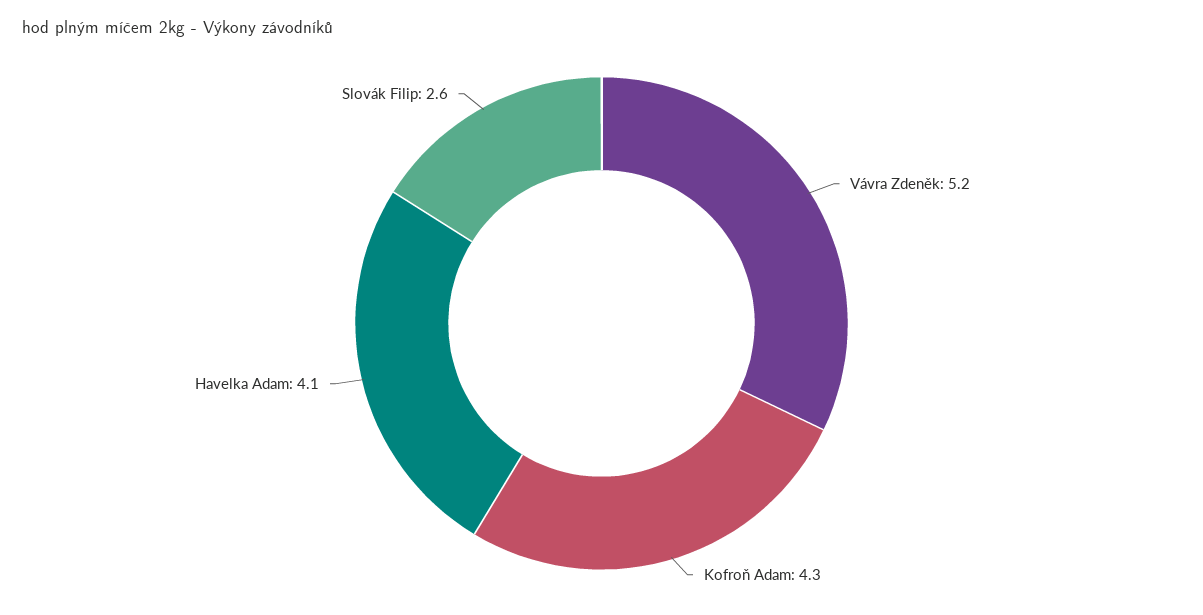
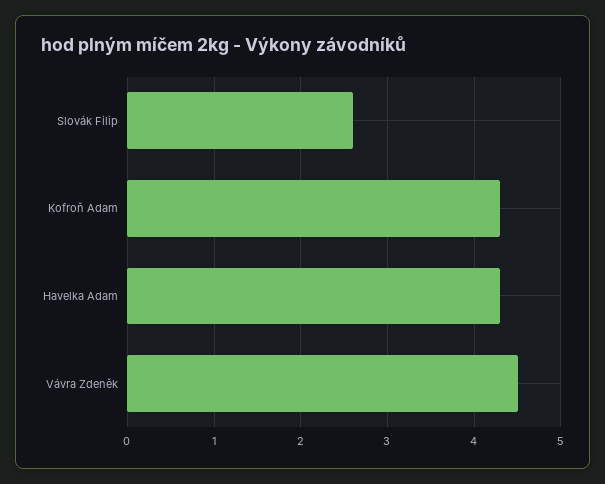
  {
-   "Vávra Zdeněk": 5.2,
+   "Vávra Zdeněk": 4.5,
    "Kofroň Adam": 4.3,
-   "Havelka Adam": 4.1,
+   "Havelka Adam": 4.3,
    "Slovák Filip": 2.6
  }

